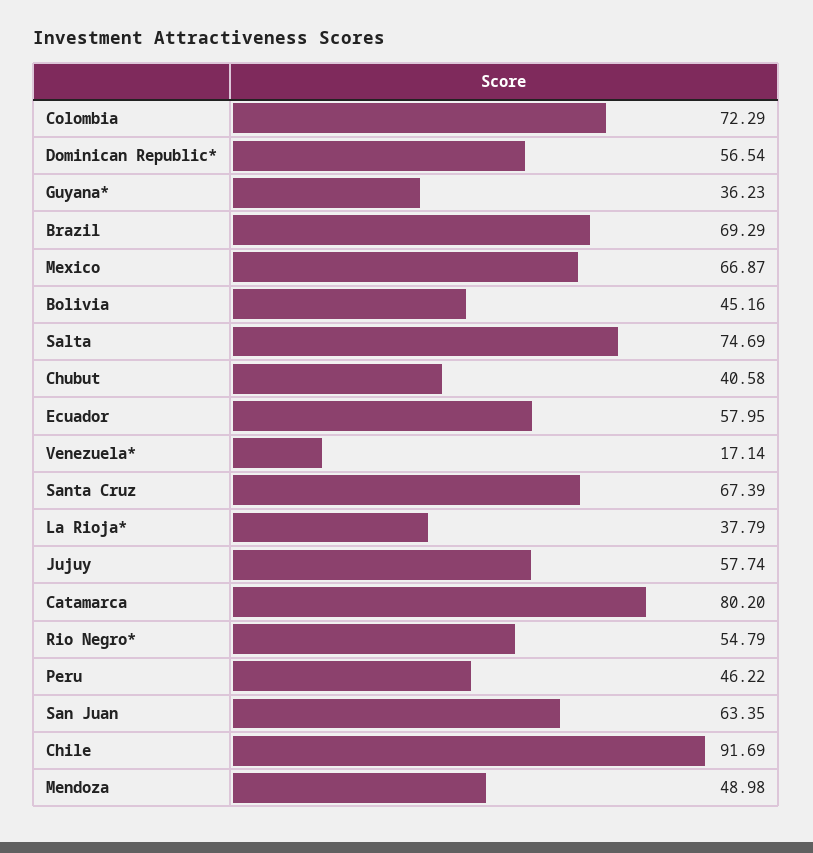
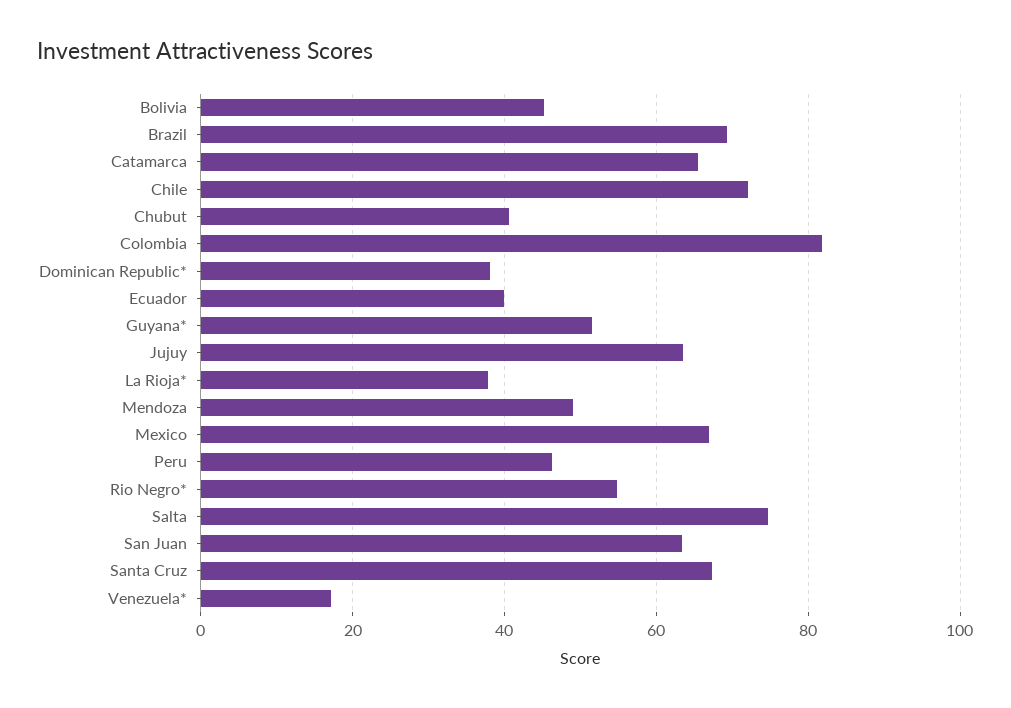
  {
-   "Colombia": 72.29,
+   "Colombia": 82,
-   "Dominican Republic*": 56.54,
+   "Dominican Republic*": 38,
-   "Guyana*": 36.23,
+   "Guyana*": 52,
    "Brazil": 69.29,
    "Mexico": 66.87,
    "Bolivia": 45.16,
    "Salta": 74.69,
    "Chubut": 40.58,
-   "Ecuador": 57.95,
+   "Ecuador": 40,
    "Venezuela*": 17.14,
    "Santa Cruz": 67.39,
    "La Rioja*": 37.79,
-   "Jujuy": 57.74,
+   "Jujuy": 64,
-   "Catamarca": 80.2,
+   "Catamarca": 66,
    "Rio Negro*": 54.79,
    "Peru": 46.22,
    "San Juan": 63.35,
-   "Chile": 91.69,
+   "Chile": 72,
    "Mendoza": 48.98
  }

